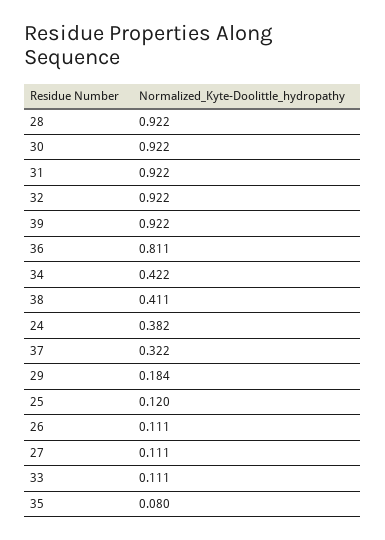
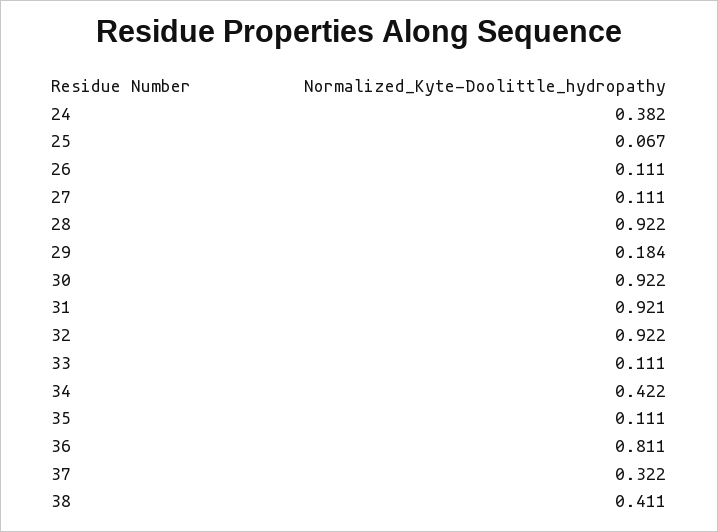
  {
    "28": 0.922,
    "30": 0.922,
-   "31": 0.922,
+   "31": 0.921,
    "32": 0.922,
-   "39": 0.922,
    "36": 0.811,
    "34": 0.422,
    "38": 0.411,
    "24": 0.382,
    "37": 0.322,
    "29": 0.184,
-   "25": 0.12,
+   "25": 0.067,
    "26": 0.111,
    "27": 0.111,
    "33": 0.111,
-   "35": 0.08
+   "35": 0.111
  }

